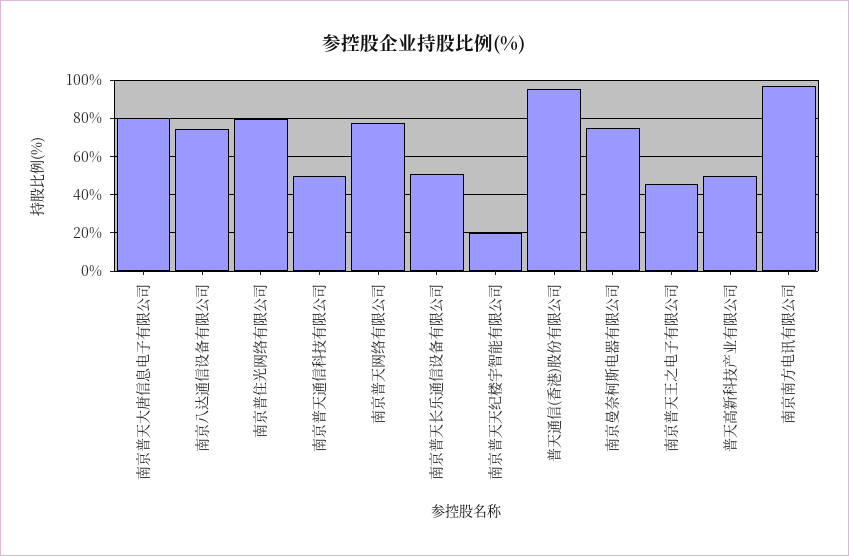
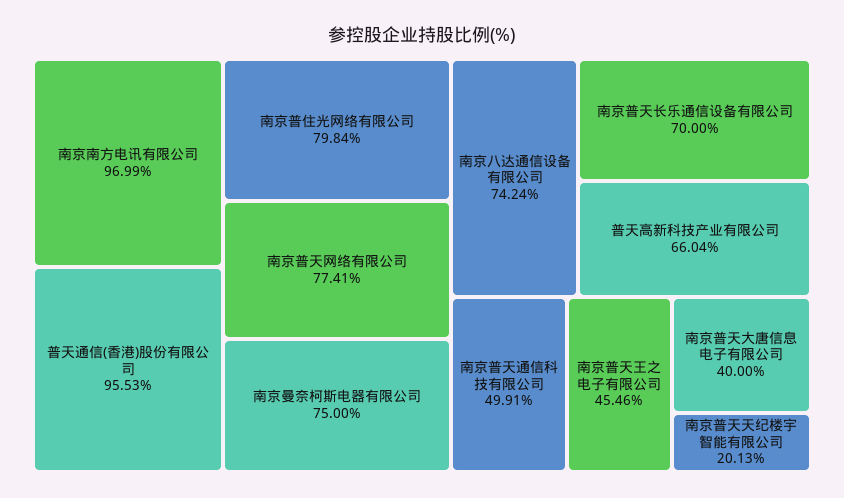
  {
-   "南京普天大唐信息电子有限公司": 80,
+   "南京普天大唐信息电子有限公司": 40,
    "南京八达通信设备有限公司": 74.24,
    "南京普住光网络有限公司": 79.84,
    "南京普天通信科技有限公司": 49.91,
    "南京普天网络有限公司": 77.41,
-   "南京普天长乐通信设备有限公司": 50,
+   "南京普天长乐通信设备有限公司": 70,
    "南京普天天纪楼宇智能有限公司": 20.13,
    "普天通信(香港)股份有限公司": 95.53,
    "南京曼奈柯斯电器有限公司": 75,
    "南京普天王之电子有限公司": 45.46,
-   "普天高新科技产业有限公司": 50,
+   "普天高新科技产业有限公司": 66.04,
    "南京南方电讯有限公司": 96.99
  }

